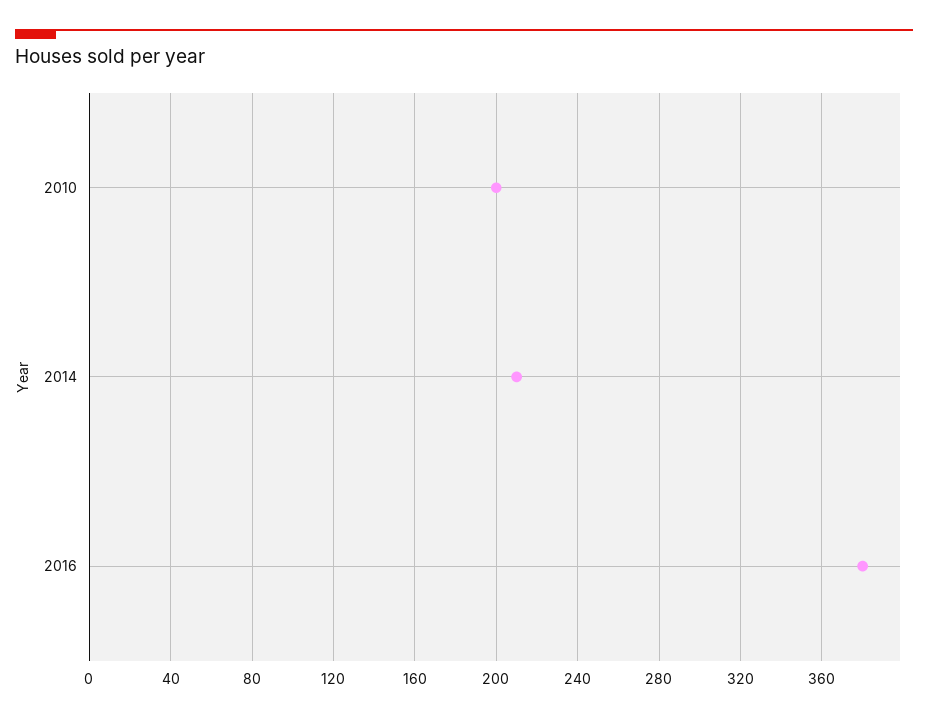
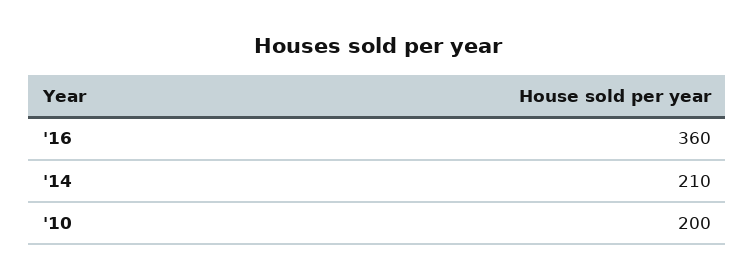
  {
    "2010": 200,
    "2014": 210,
-   "2016": 380
+   "2016": 360
  }

